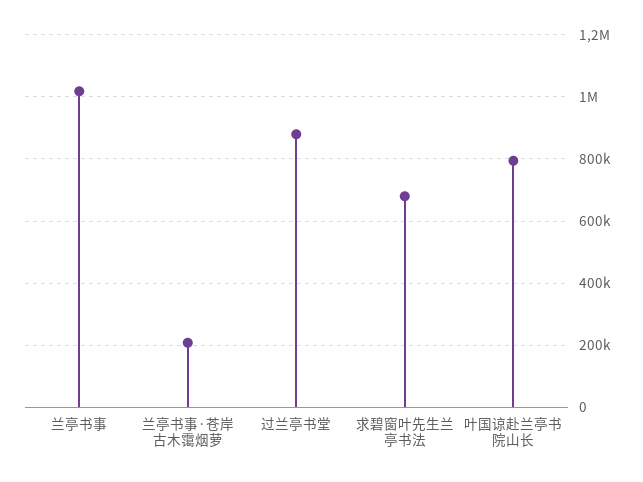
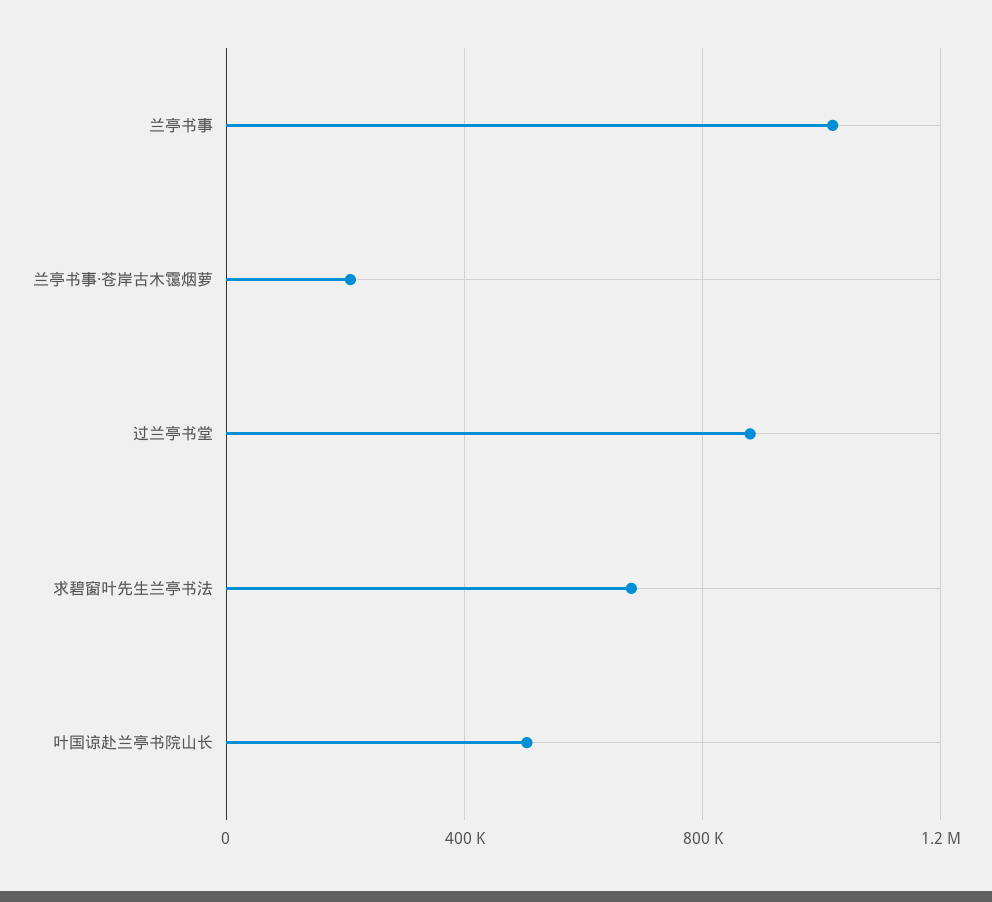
  {
    "兰亭书事": 1020000,
    "兰亭书事·苍岸古木霭烟萝": 200000,
    "过兰亭书堂": 880000,
    "求碧窗叶先生兰亭书法": 680000,
-   "叶国谅赴兰亭书院山长": 800000
+   "叶国谅赴兰亭书院山长": 500000
  }

